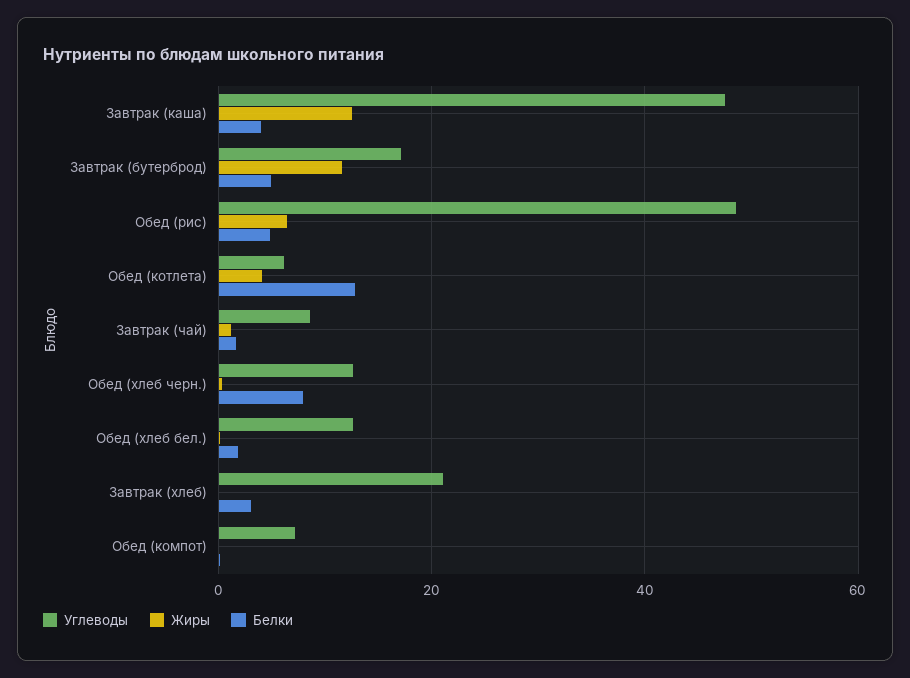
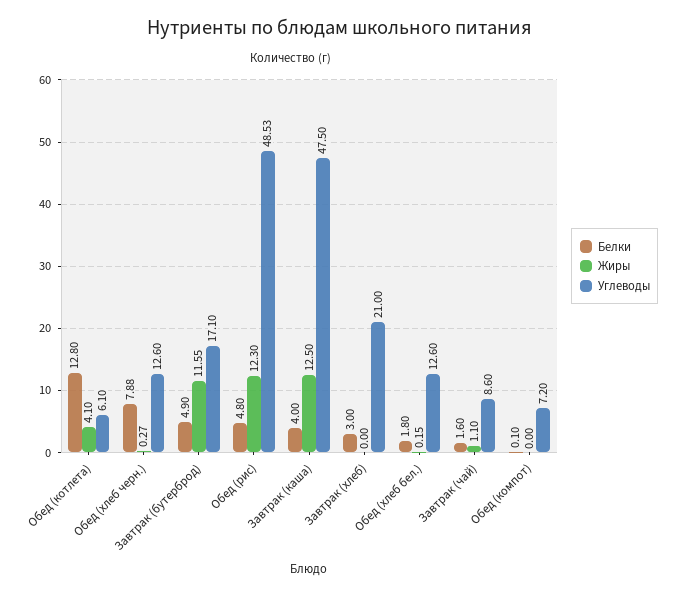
  {
    "Углеводы": {
      "Завтрак (каша)": 47.5,
      "Завтрак (бутерброд)": 17.1,
      "Обед (рис)": 48.53,
      "Обед (котлета)": 6.1,
      "Завтрак (чай)": 8.6,
      "Обед (хлеб черн.)": 12.6,
      "Обед (хлеб бел.)": 12.6,
      "Завтрак (хлеб)": 21,
      "Обед (компот)": 7.2
    },
    "Жиры": {
      "Завтрак (каша)": 12.5,
      "Завтрак (бутерброд)": 11.55,
-     "Обед (рис)": 6,
+     "Обед (рис)": 12.3,
      "Обед (котлета)": 4.1,
      "Завтрак (чай)": 1.1,
      "Обед (хлеб черн.)": 0.27,
      "Обед (хлеб бел.)": 0.15,
      "Завтрак (хлеб)": 0,
      "Обед (компот)": 0
    },
    "Белки": {
      "Завтрак (каша)": 4,
      "Завтрак (бутерброд)": 4.9,
      "Обед (рис)": 4.8,
      "Обед (котлета)": 12.8,
      "Завтрак (чай)": 1.6,
      "Обед (хлеб черн.)": 7.88,
      "Обед (хлеб бел.)": 1.8,
      "Завтрак (хлеб)": 3,
      "Обед (компот)": 0.1
    }
  }

